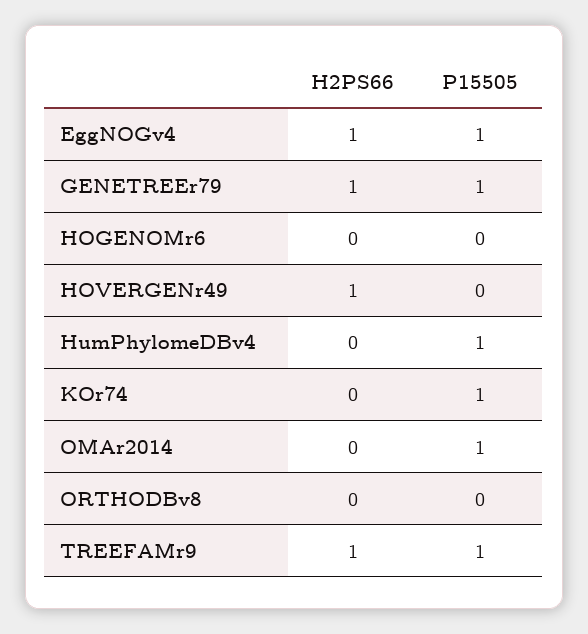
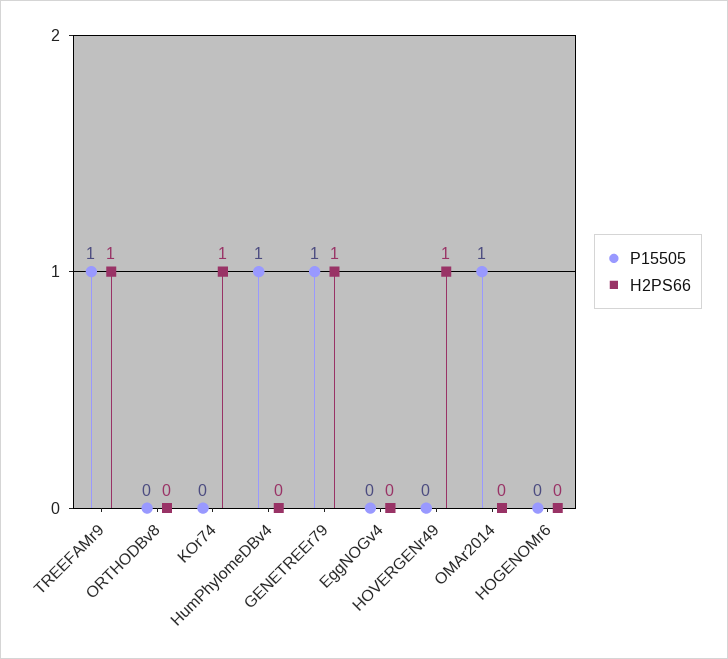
  {
    "H2PS66": {
-     "EggNOGv4": 1,
+     "EggNOGv4": 0,
      "GENETREEr79": 1,
      "HOGENOMr6": 0,
      "HOVERGENr49": 1,
      "HumPhylomeDBv4": 0,
-     "KOr74": 0,
+     "KOr74": 1,
      "OMAr2014": 0,
      "ORTHODBv8": 0,
      "TREEFAMr9": 1
    },
    "P15505": {
-     "EggNOGv4": 1,
+     "EggNOGv4": 0,
      "GENETREEr79": 1,
      "HOGENOMr6": 0,
      "HOVERGENr49": 0,
      "HumPhylomeDBv4": 1,
-     "KOr74": 1,
+     "KOr74": 0,
      "OMAr2014": 1,
      "ORTHODBv8": 0,
      "TREEFAMr9": 1
    }
  }

